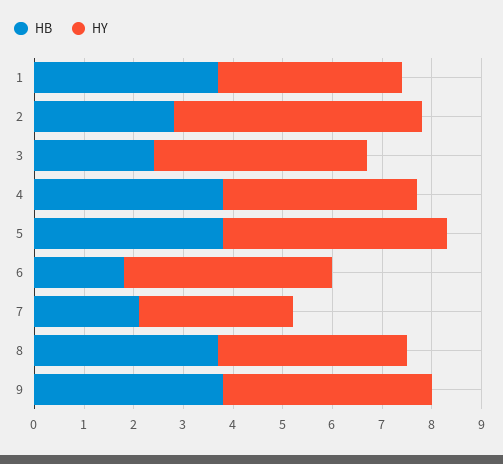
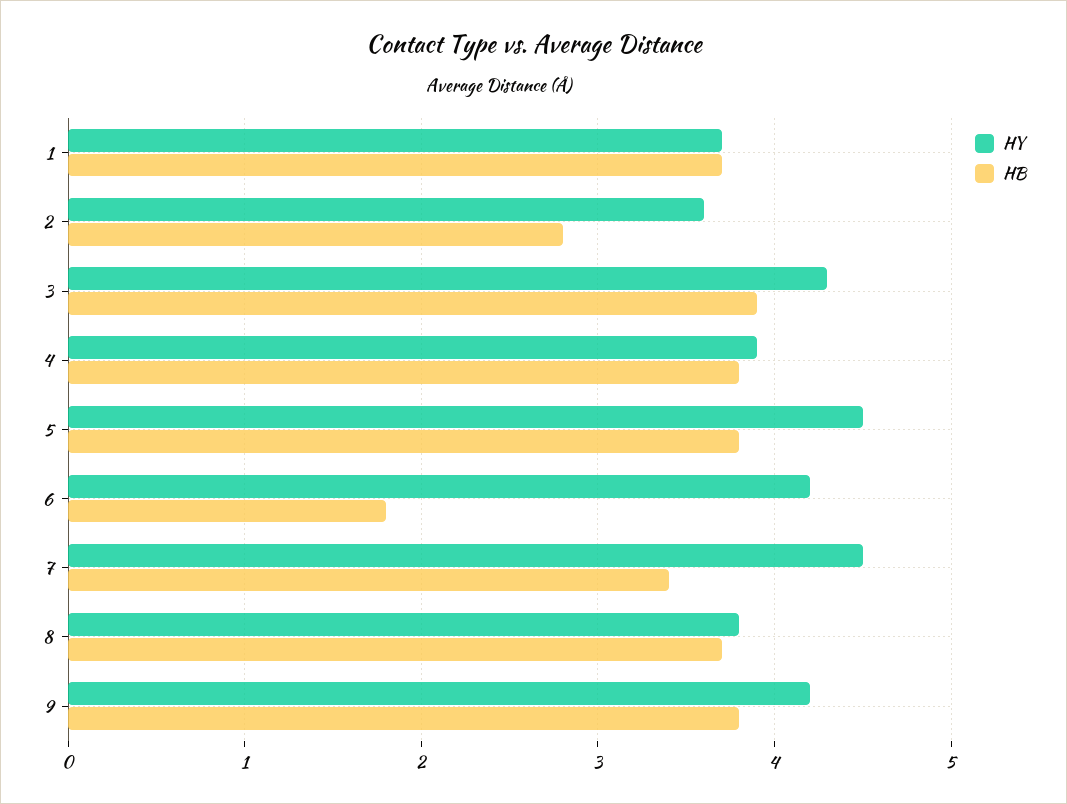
  {
    "HB": {
      "1": 3.7,
      "2": 2.8,
-     "3": 2.5,
+     "3": 3.9,
      "4": 3.8,
      "5": 3.8,
      "6": 1.8,
-     "7": 2,
+     "7": 3.4,
      "8": 3.7,
      "9": 3.8
    },
    "HY": {
      "1": 3.7,
-     "2": 5,
+     "2": 3.6,
      "3": 4.3,
      "4": 3.9,
      "5": 4.5,
      "6": 4.2,
-     "7": 3,
+     "7": 4.5,
      "8": 3.8,
      "9": 4.2
    }
  }

